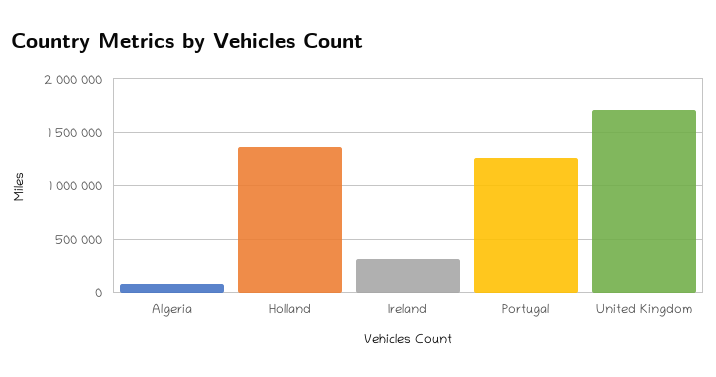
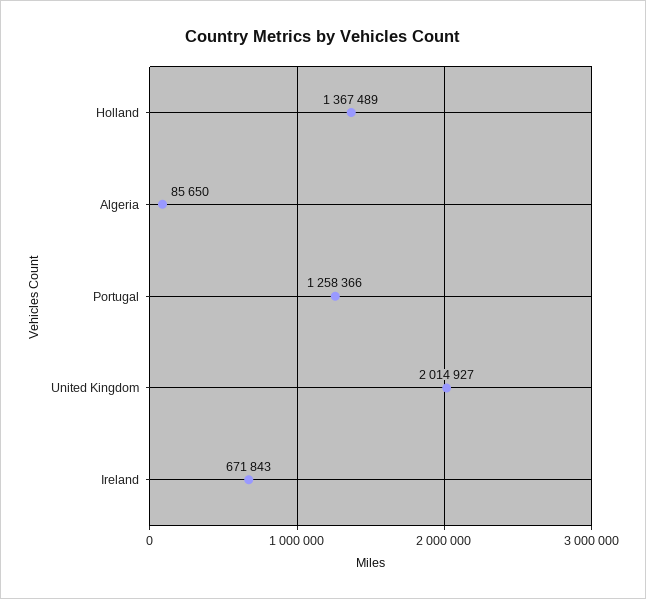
  {
    "Algeria": 85650,
    "Holland": 1367489,
-   "Ireland": 300000,
+   "Ireland": 671843,
    "Portugal": 1258366,
-   "United Kingdom": 1700000
+   "United Kingdom": 2014927
  }

